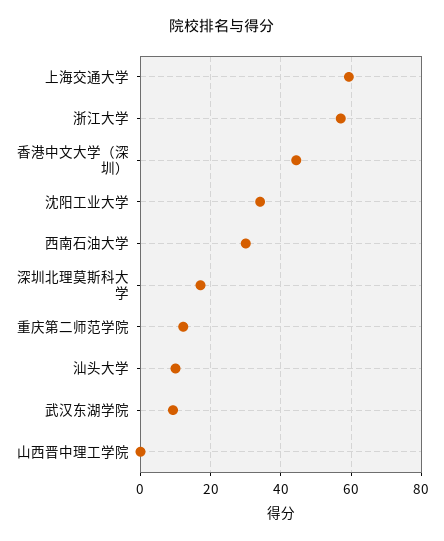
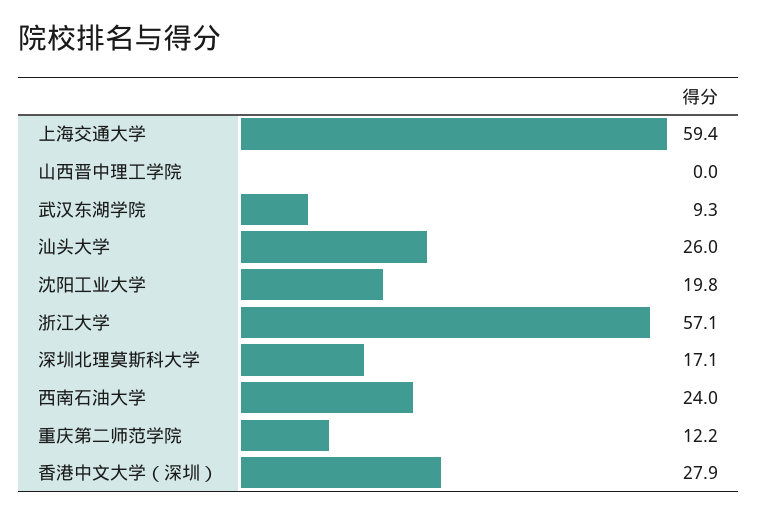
  {
    "上海交通大学": 59.4,
    "浙江大学": 57.1,
-   "香港中文大学（深圳）": 44,
+   "香港中文大学（深圳）": 27.9,
-   "沈阳工业大学": 34,
+   "沈阳工业大学": 19.8,
-   "西南石油大学": 30,
+   "西南石油大学": 24,
    "深圳北理莫斯科大学": 17.1,
    "重庆第二师范学院": 12.2,
-   "汕头大学": 10,
+   "汕头大学": 26,
    "武汉东湖学院": 9.3,
    "山西晋中理工学院": 0
  }

